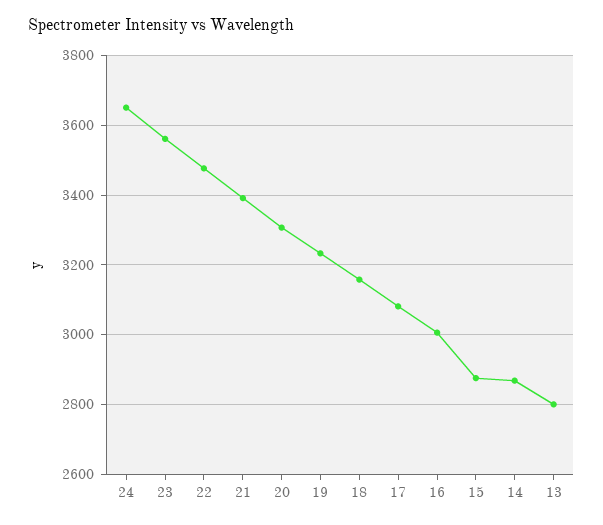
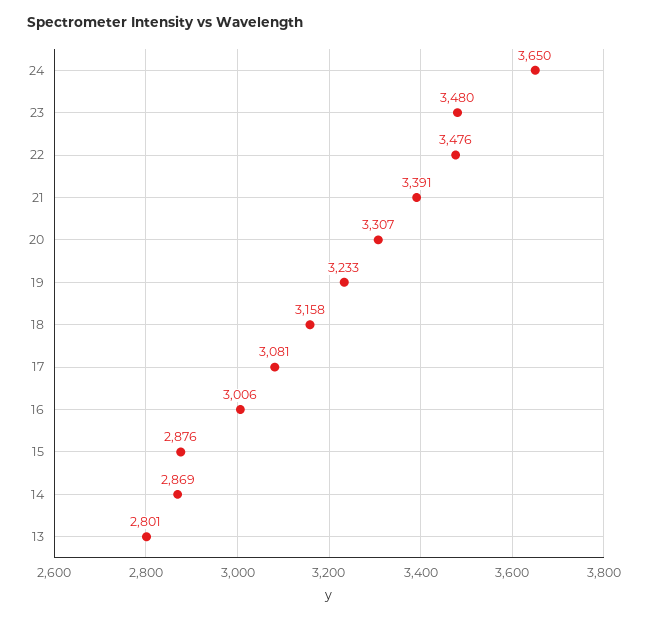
  {
    "24": 3650,
-   "23": 3560,
+   "23": 3480,
    "22": 3476,
    "21": 3391,
    "20": 3307,
    "19": 3233,
    "18": 3158,
    "17": 3081,
    "16": 3006,
    "15": 2876,
    "14": 2869,
    "13": 2801
  }

